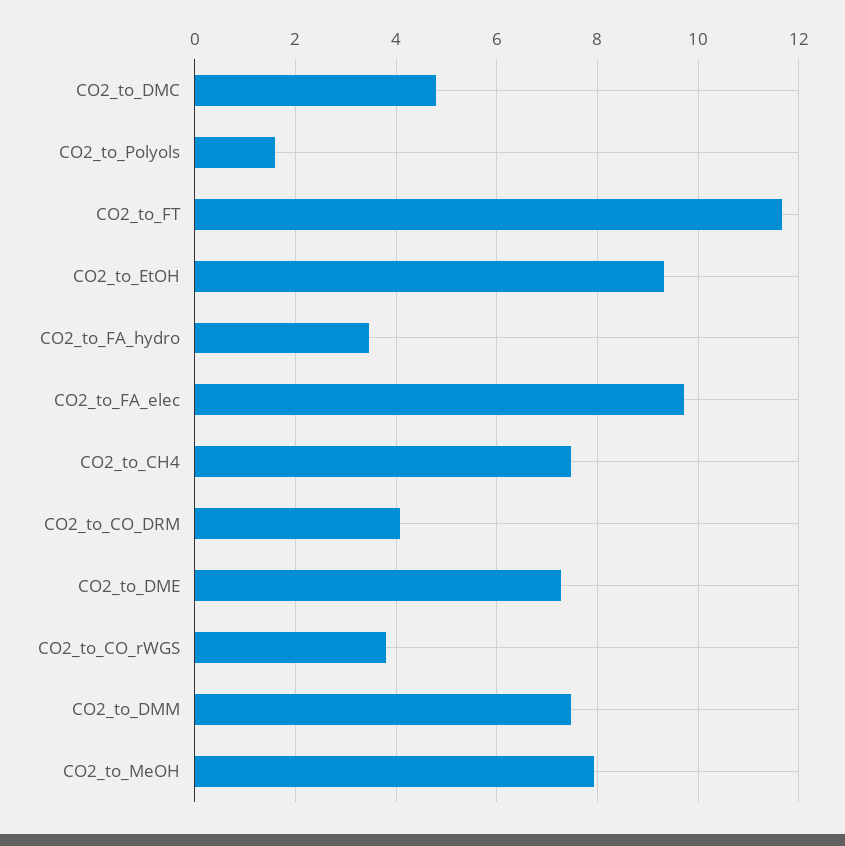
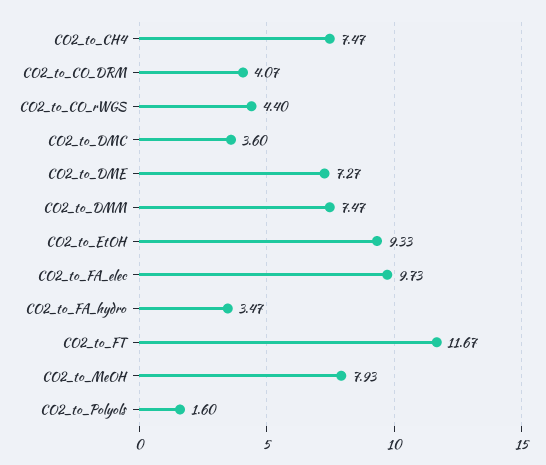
  {
-   "CO2_to_DMC": 4.8,
+   "CO2_to_DMC": 3.6,
    "CO2_to_Polyols": 1.6,
    "CO2_to_FT": 11.67,
    "CO2_to_EtOH": 9.33,
    "CO2_to_FA_hydro": 3.47,
    "CO2_to_FA_elec": 9.73,
    "CO2_to_CH4": 7.47,
    "CO2_to_CO_DRM": 4.07,
    "CO2_to_DME": 7.27,
-   "CO2_to_CO_rWGS": 3.8,
+   "CO2_to_CO_rWGS": 4.4,
    "CO2_to_DMM": 7.47,
    "CO2_to_MeOH": 7.93
  }

